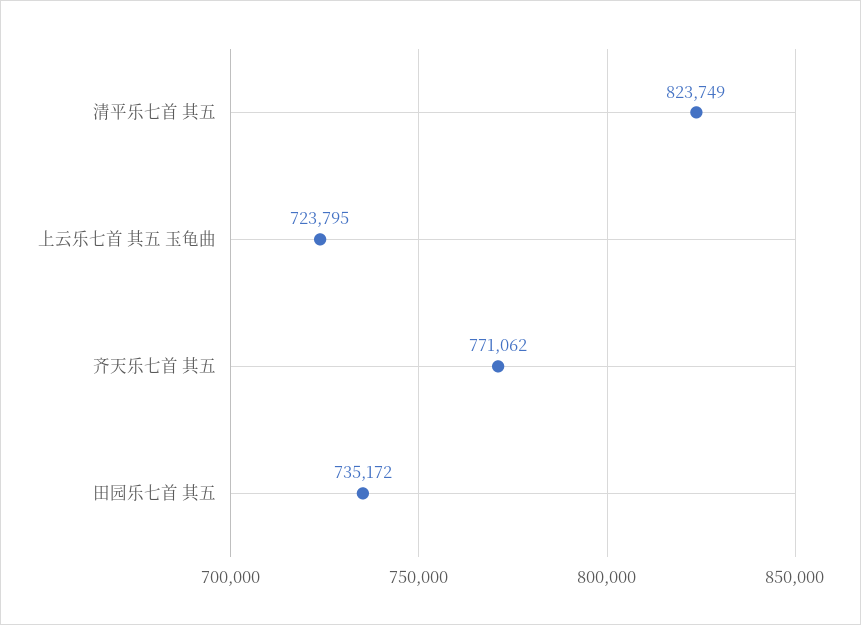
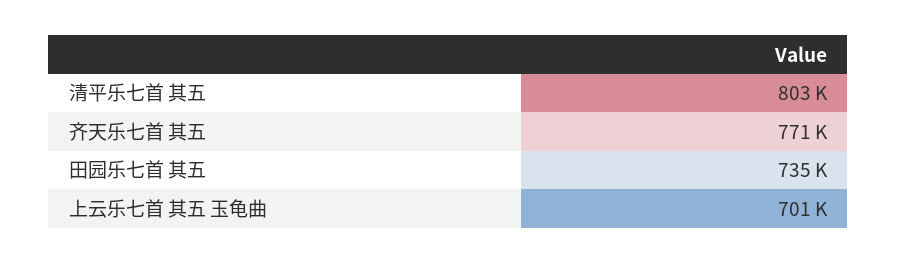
  {
-   "清平乐七首 其五": 823749,
+   "清平乐七首 其五": 803000,
-   "上云乐七首 其五 玉龟曲": 723795,
+   "上云乐七首 其五 玉龟曲": 701000,
    "齐天乐七首 其五": 771062,
    "田园乐七首 其五": 735172
  }

